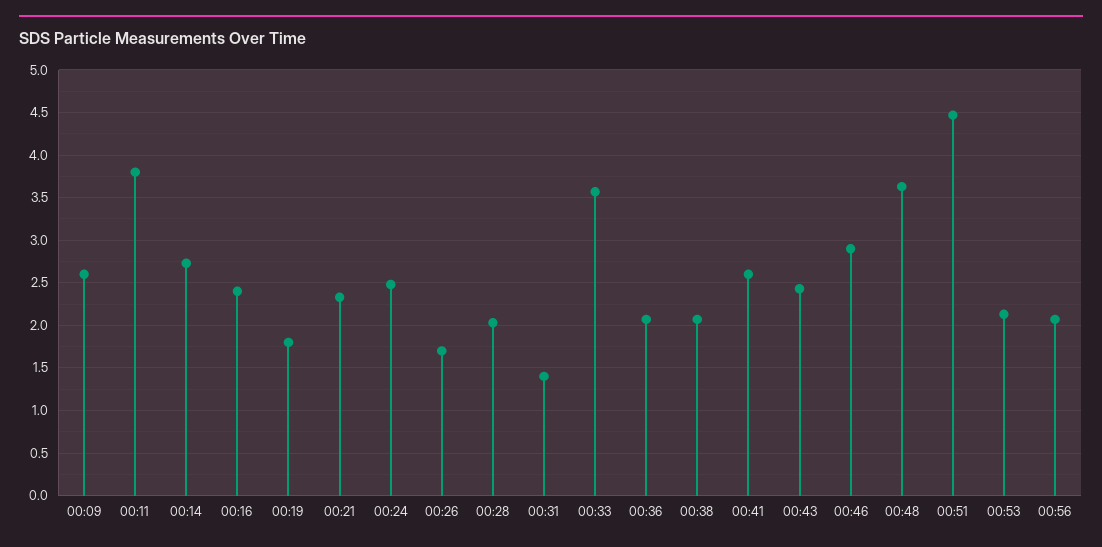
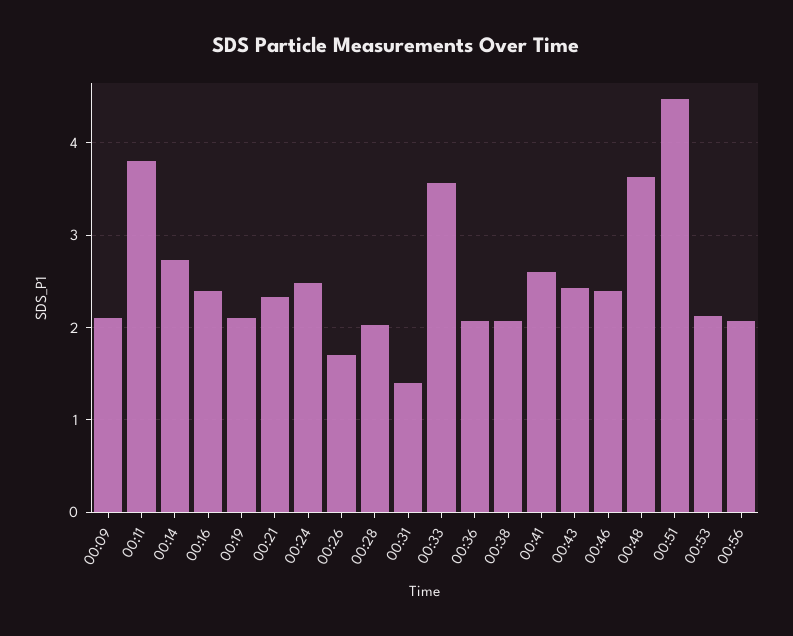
  {
-   "00:09": 2.6,
+   "00:09": 2.1,
    "00:11": 3.8,
    "00:14": 2.7,
    "00:16": 2.4,
-   "00:19": 1.8,
+   "00:19": 2.1,
    "00:21": 2.3,
    "00:24": 2.5,
    "00:26": 1.7,
    "00:28": 2,
    "00:31": 1.4,
    "00:33": 3.6,
    "00:36": 2.1,
    "00:38": 2.1,
    "00:41": 2.6,
    "00:43": 2.4,
-   "00:46": 2.9,
+   "00:46": 2.4,
    "00:48": 3.6,
    "00:51": 4.5,
    "00:53": 2.1,
    "00:56": 2.1
  }

